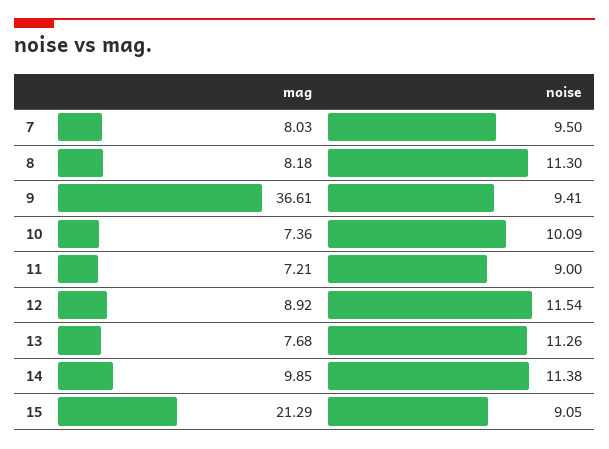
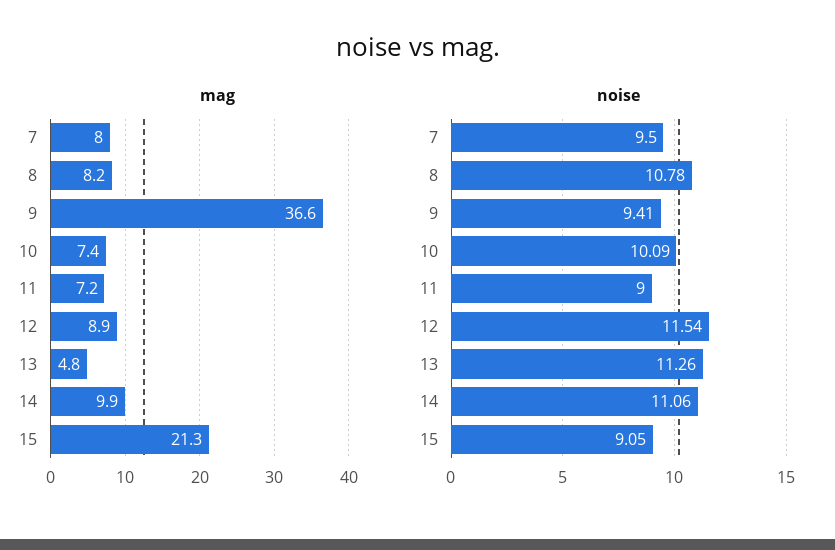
  {
    "mag": {
      "7": 8.03,
      "8": 8.18,
      "9": 36.61,
      "10": 7.36,
      "11": 7.21,
      "12": 8.92,
-     "13": 7.68,
+     "13": 4.8,
      "14": 9.85,
      "15": 21.29
    },
    "noise": {
      "7": 9.5,
-     "8": 11.3,
+     "8": 10.78,
      "9": 9.41,
      "10": 10.09,
      "11": 9,
      "12": 11.54,
      "13": 11.26,
-     "14": 11.38,
+     "14": 11.06,
      "15": 9.05
    }
  }

